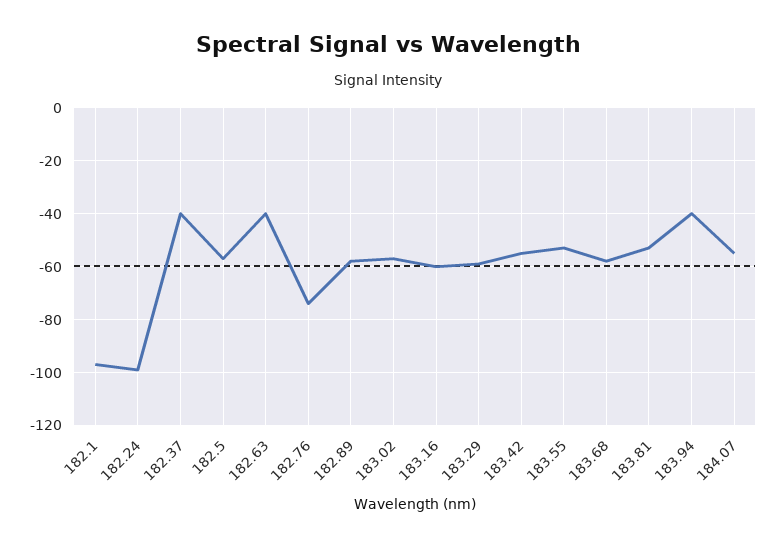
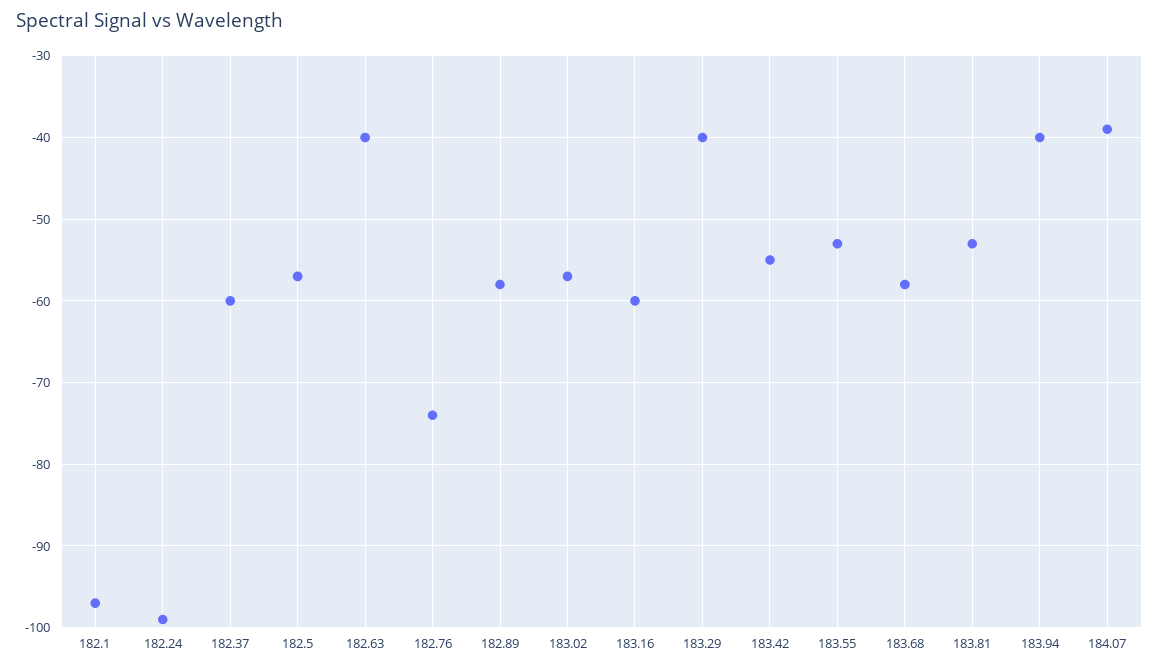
  {
    "182.1": -97,
    "182.24": -99,
-   "182.37": -40,
+   "182.37": -60,
    "182.5": -57,
    "182.63": -40,
    "182.76": -74,
    "182.89": -58,
    "183.02": -57,
    "183.16": -60,
-   "183.29": -60,
+   "183.29": -40,
    "183.42": -55,
    "183.55": -53,
    "183.68": -58,
    "183.81": -53,
    "183.94": -40,
-   "184.07": -55
+   "184.07": -39
  }

